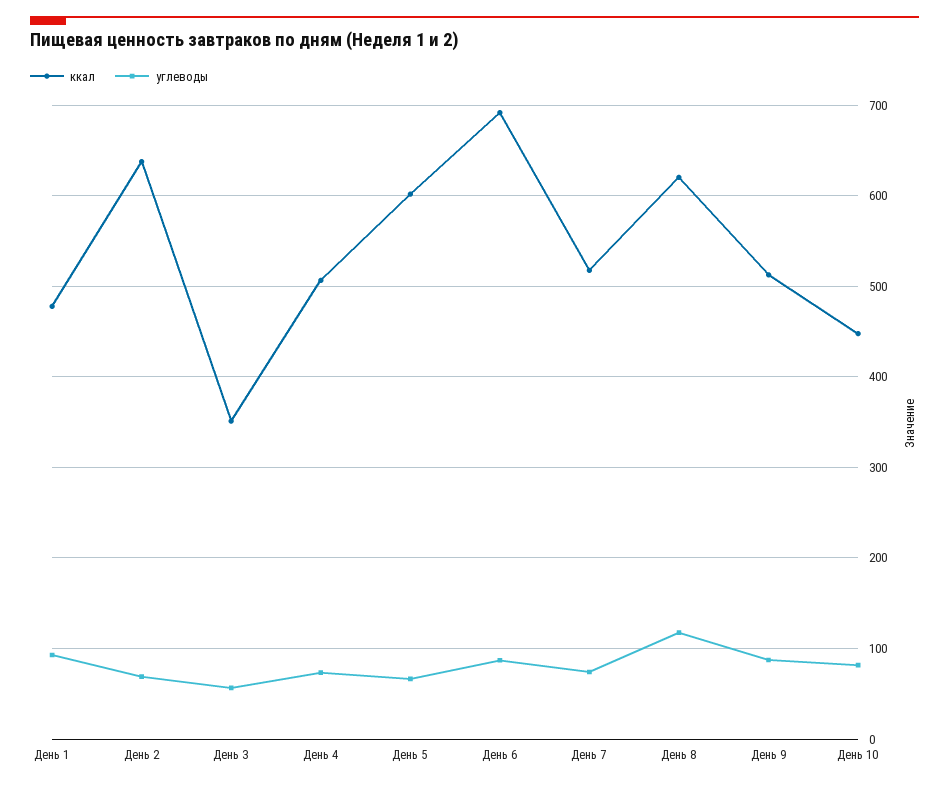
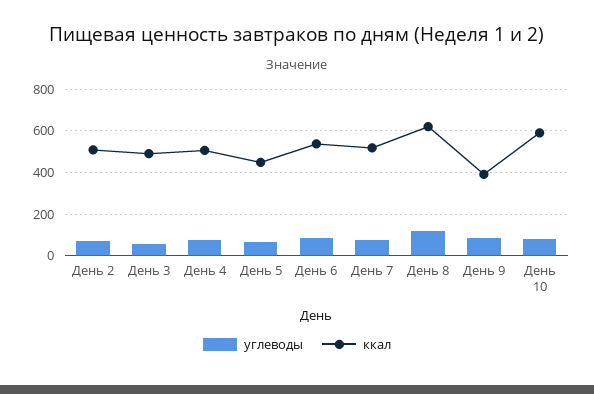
  {
    "ккал": {
-     "День 1": 480,
-     "День 2": 640,
+     "День 2": 500,
-     "День 3": 350,
+     "День 3": 500,
      "День 4": 510,
-     "День 5": 600,
+     "День 5": 450,
-     "День 6": 690,
+     "День 6": 550,
      "День 7": 520,
      "День 8": 620,
-     "День 9": 510,
+     "День 9": 400,
-     "День 10": 450
+     "День 10": 600
    },
    "углеводы": {
-     "День 1": 90,
      "День 2": 70,
      "День 3": 60,
      "День 4": 70,
      "День 5": 70,
      "День 6": 90,
      "День 7": 70,
      "День 8": 120,
      "День 9": 90,
      "День 10": 80
    }
  }

